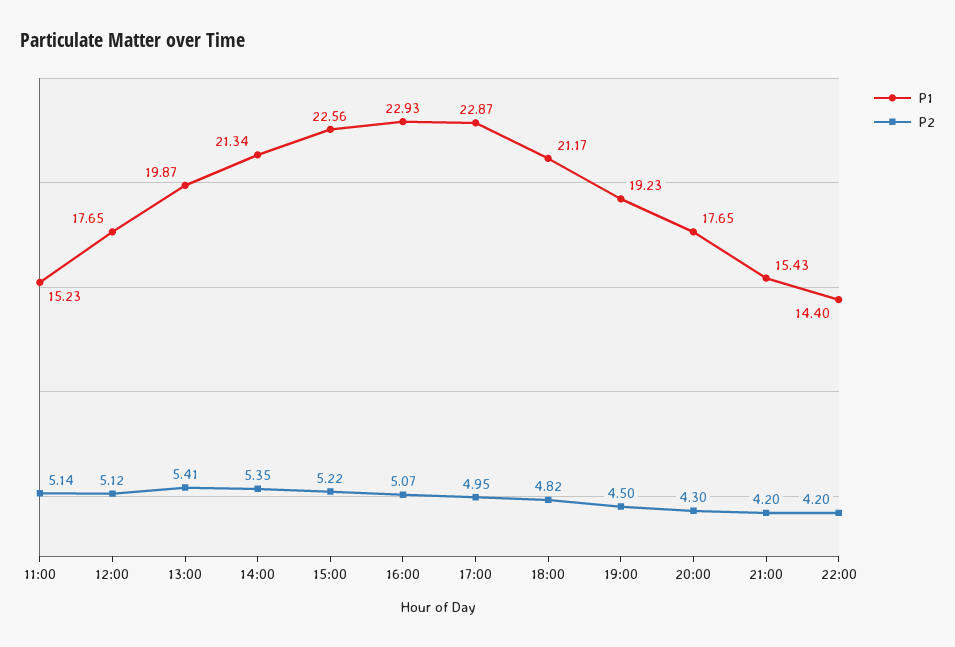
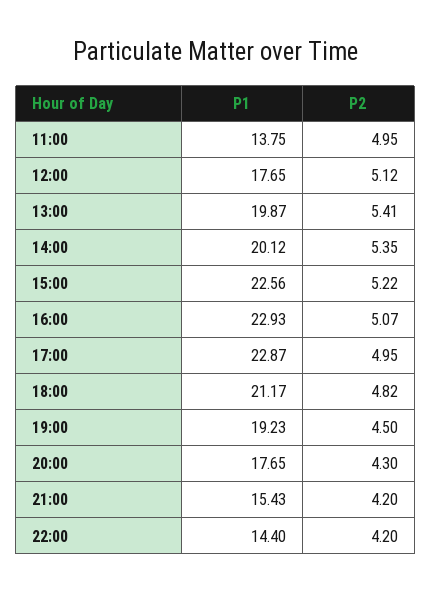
  {
    "P1": {
-     "11:00": 15.23,
+     "11:00": 13.75,
      "12:00": 17.65,
      "13:00": 19.87,
-     "14:00": 21.34,
+     "14:00": 20.12,
      "15:00": 22.56,
      "16:00": 22.93,
      "17:00": 22.87,
      "18:00": 21.17,
      "19:00": 19.23,
      "20:00": 17.65,
      "21:00": 15.43,
      "22:00": 14.4
    },
    "P2": {
-     "11:00": 5.14,
+     "11:00": 4.95,
      "12:00": 5.12,
      "13:00": 5.41,
      "14:00": 5.35,
      "15:00": 5.22,
      "16:00": 5.07,
      "17:00": 4.95,
      "18:00": 4.82,
      "19:00": 4.5,
      "20:00": 4.3,
      "21:00": 4.2,
      "22:00": 4.2
    }
  }

